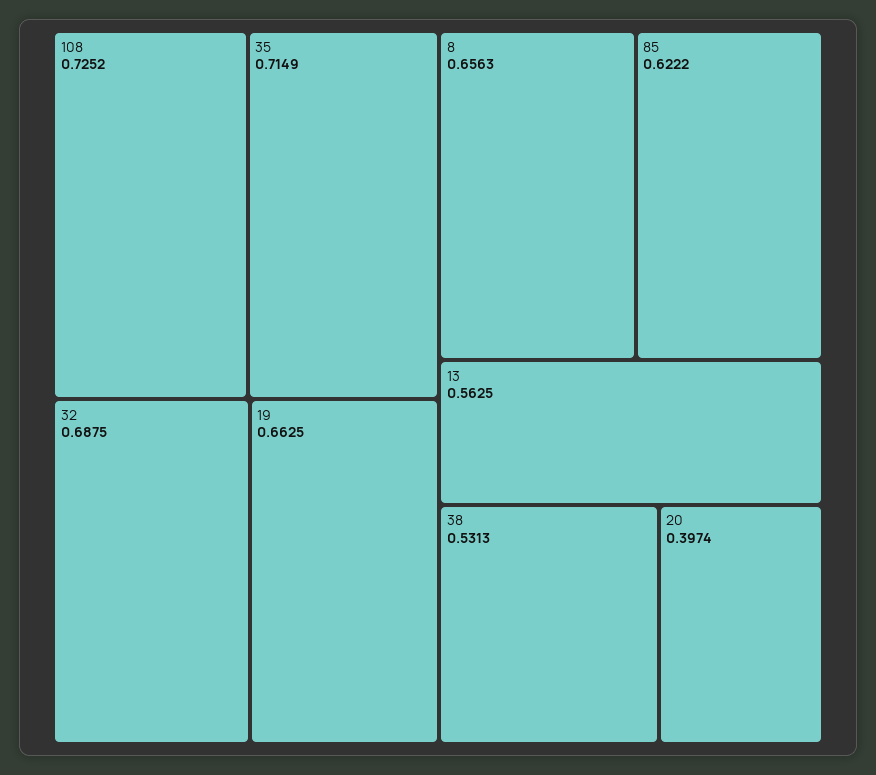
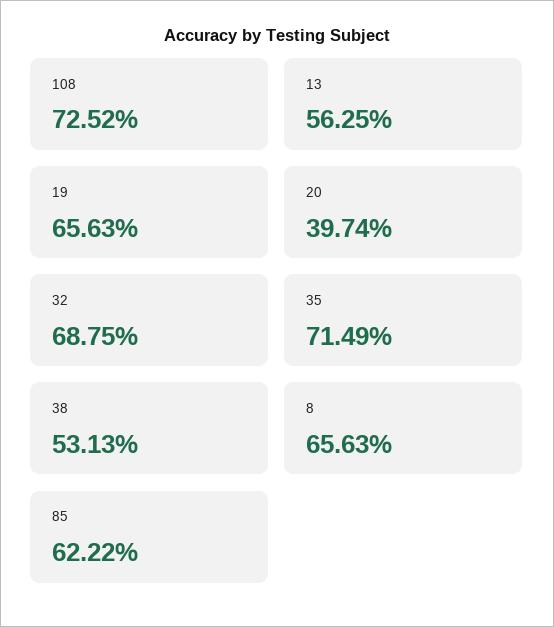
  {
    "108": 0.7252,
    "35": 0.7149,
    "32": 0.6875,
-   "19": 0.6625,
+   "19": 0.6563,
    "8": 0.6563,
    "85": 0.6222,
    "13": 0.5625,
    "38": 0.5313,
    "20": 0.3974
  }

